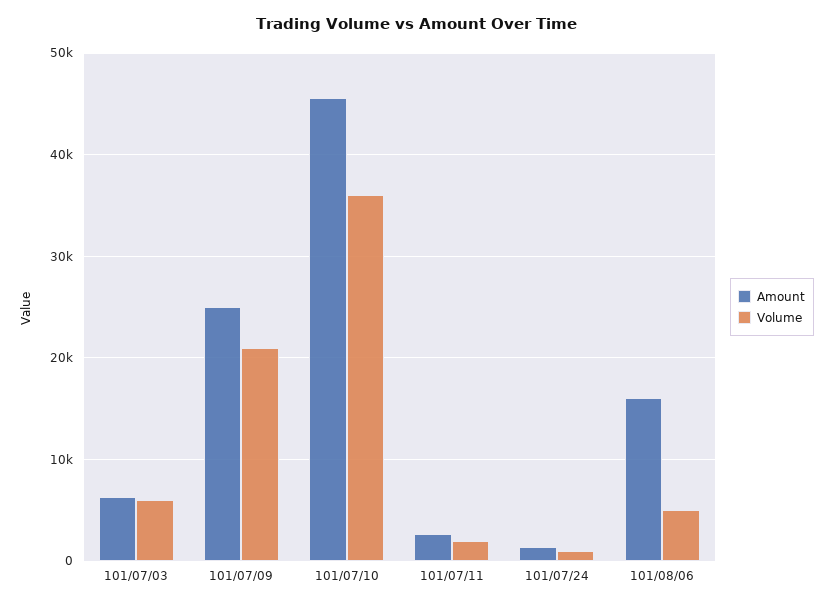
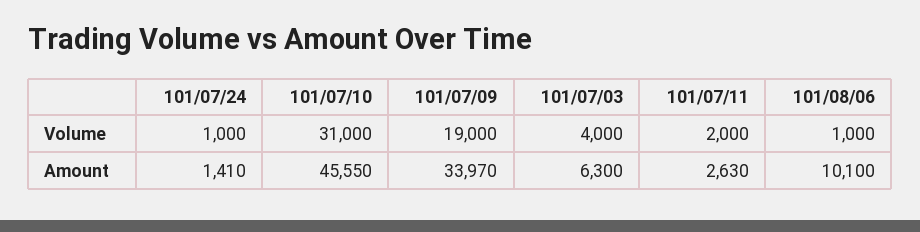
  {
    "Amount": {
      "101/07/03": 6300,
-     "101/07/09": 25000,
+     "101/07/09": 33970,
      "101/07/10": 45550,
      "101/07/11": 2630,
      "101/07/24": 1410,
-     "101/08/06": 16000
+     "101/08/06": 10100
    },
    "Volume": {
-     "101/07/03": 6000,
+     "101/07/03": 4000,
-     "101/07/09": 21000,
+     "101/07/09": 19000,
-     "101/07/10": 36000,
+     "101/07/10": 31000,
      "101/07/11": 2000,
      "101/07/24": 1000,
-     "101/08/06": 5000
+     "101/08/06": 1000
    }
  }

